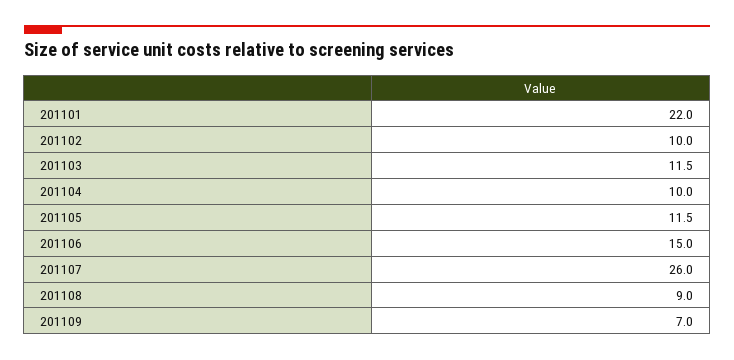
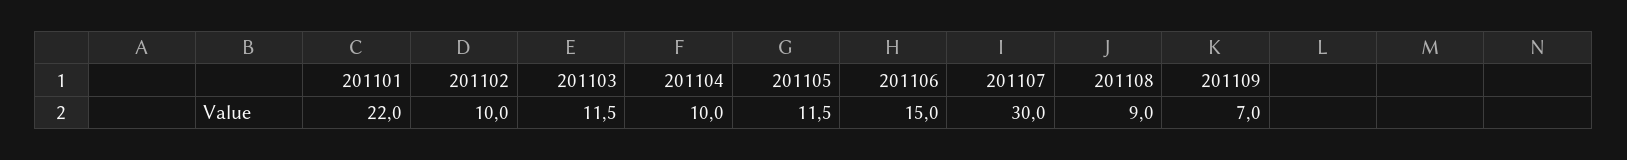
  {
    "201101": 22,
    "201102": 10,
    "201103": 11.5,
    "201104": 10,
    "201105": 11.5,
    "201106": 15,
-   "201107": 26,
+   "201107": 30,
    "201108": 9,
    "201109": 7
  }

